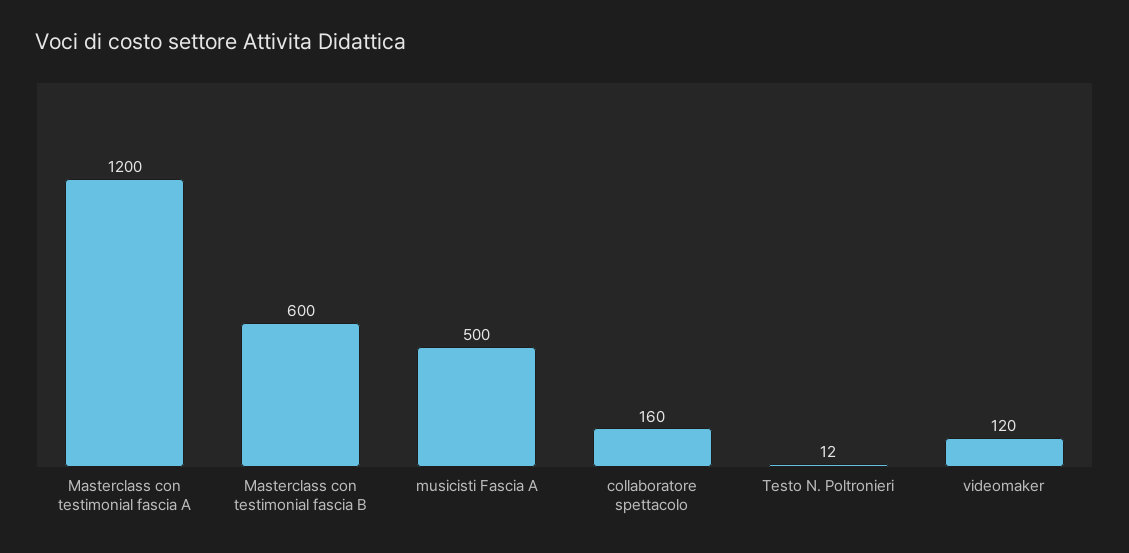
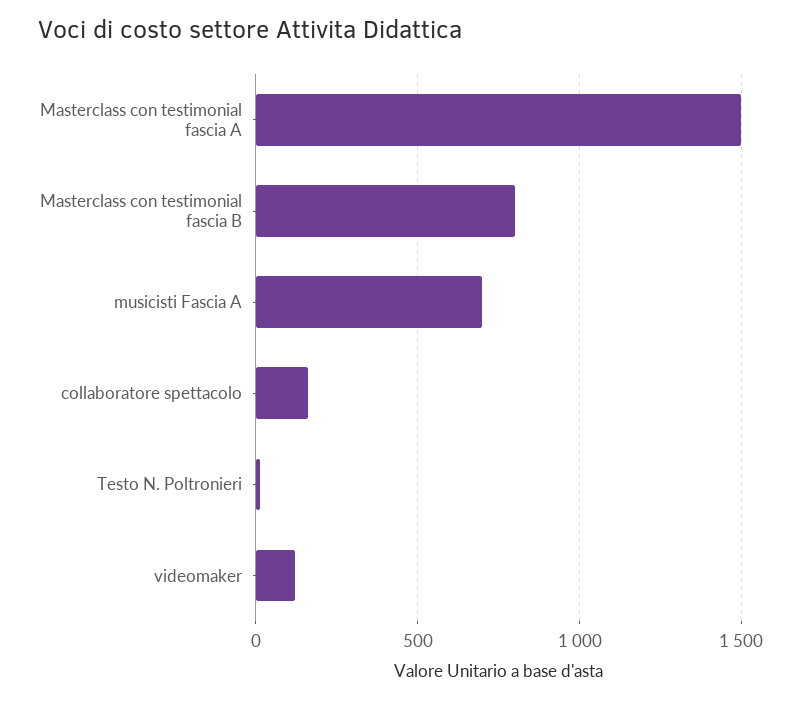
  {
-   "Masterclass con testimonial fascia A": 1200,
+   "Masterclass con testimonial fascia A": 1500,
-   "Masterclass con testimonial fascia B": 600,
+   "Masterclass con testimonial fascia B": 800,
-   "musicisti Fascia A": 500,
+   "musicisti Fascia A": 700,
    "collaboratore spettacolo": 160,
    "Testo N. Poltronieri": 12,
    "videomaker": 120
  }

